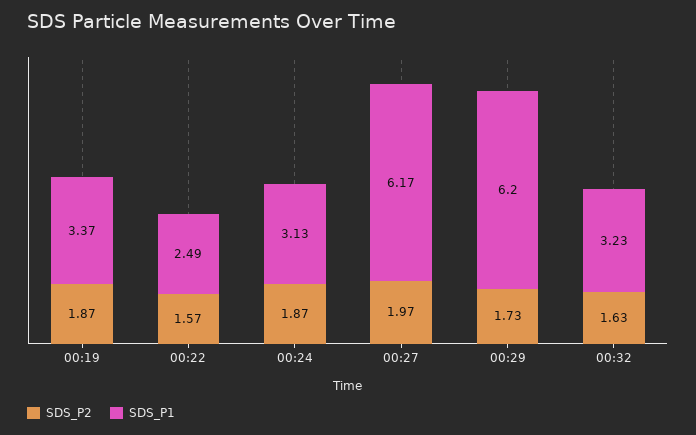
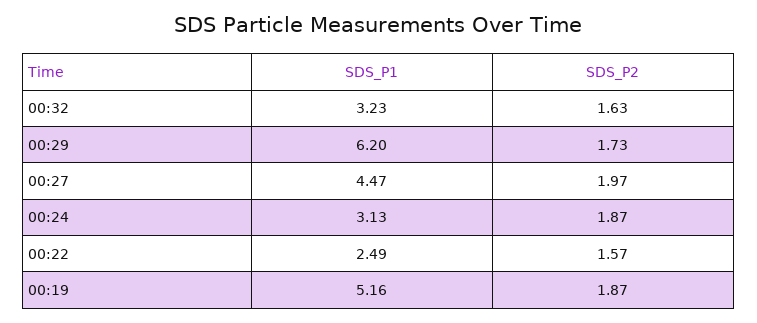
  {
    "SDS_P2": {
      "00:19": 1.87,
      "00:22": 1.57,
      "00:24": 1.87,
      "00:27": 1.97,
      "00:29": 1.73,
      "00:32": 1.63
    },
    "SDS_P1": {
-     "00:19": 3.37,
+     "00:19": 5.16,
      "00:22": 2.49,
      "00:24": 3.13,
-     "00:27": 6.17,
+     "00:27": 4.47,
      "00:29": 6.2,
      "00:32": 3.23
    }
  }

